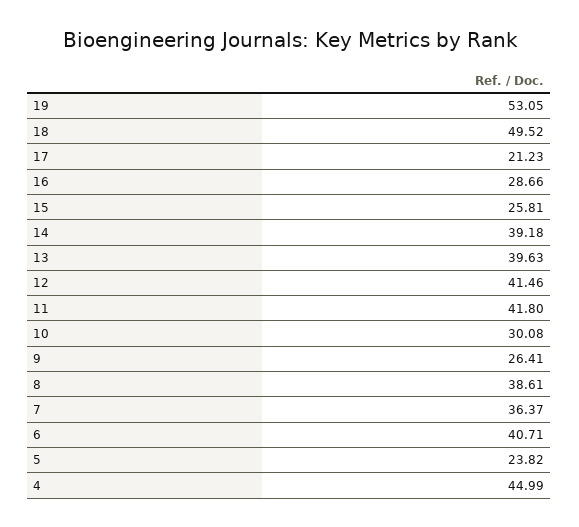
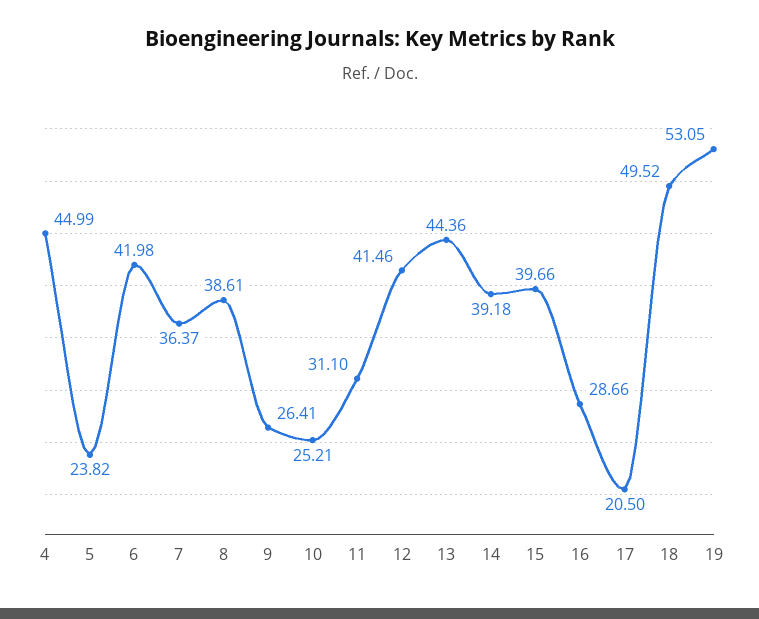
  {
    "19": 53.05,
    "18": 49.52,
-   "17": 21.23,
+   "17": 20.5,
    "16": 28.66,
-   "15": 25.81,
+   "15": 39.66,
    "14": 39.18,
-   "13": 39.63,
+   "13": 44.36,
    "12": 41.46,
-   "11": 41.8,
+   "11": 31.1,
-   "10": 30.08,
+   "10": 25.21,
    "9": 26.41,
    "8": 38.61,
    "7": 36.37,
-   "6": 40.71,
+   "6": 41.98,
    "5": 23.82,
    "4": 44.99
  }

